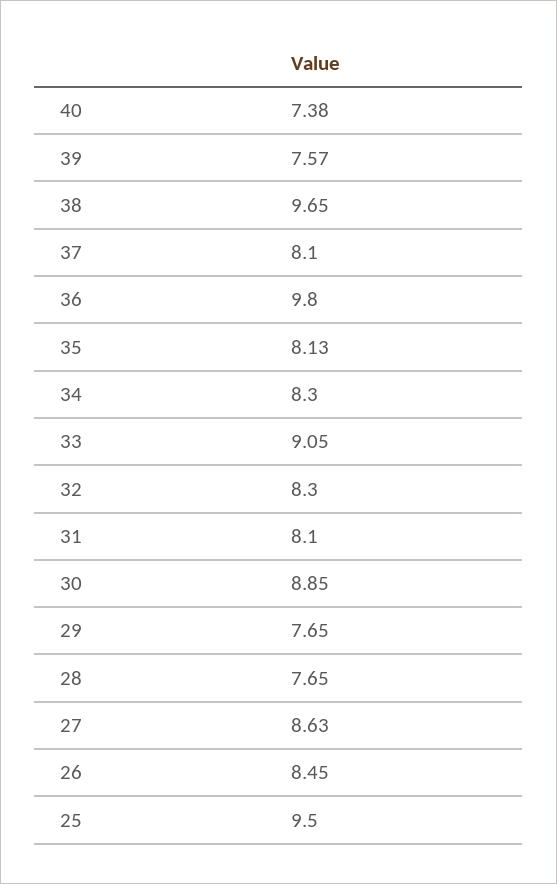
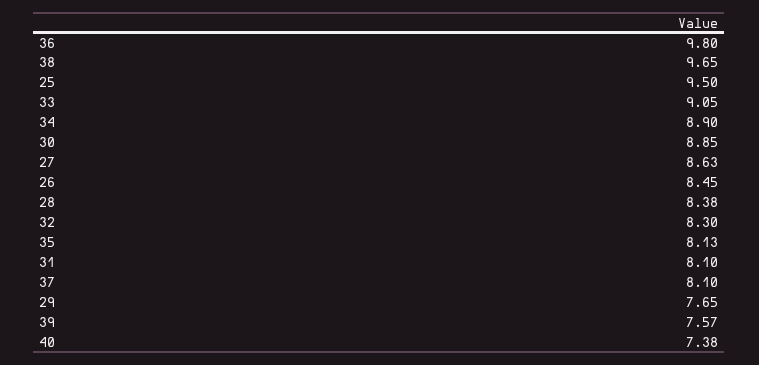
  {
    "40": 7.38,
    "39": 7.57,
    "38": 9.65,
    "37": 8.1,
    "36": 9.8,
    "35": 8.13,
-   "34": 8.3,
+   "34": 8.9,
    "33": 9.05,
    "32": 8.3,
    "31": 8.1,
    "30": 8.85,
    "29": 7.65,
-   "28": 7.65,
+   "28": 8.38,
    "27": 8.63,
    "26": 8.45,
    "25": 9.5
  }

